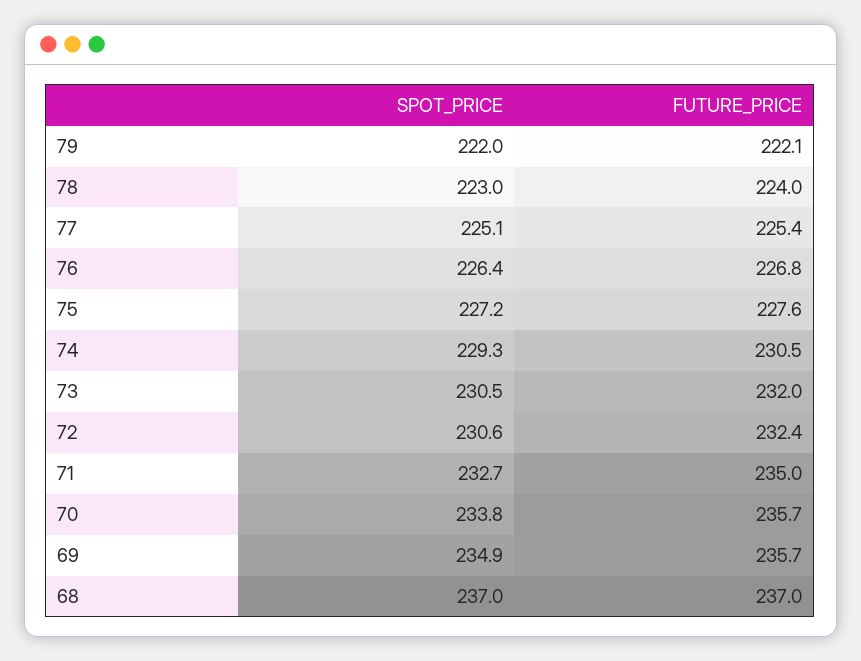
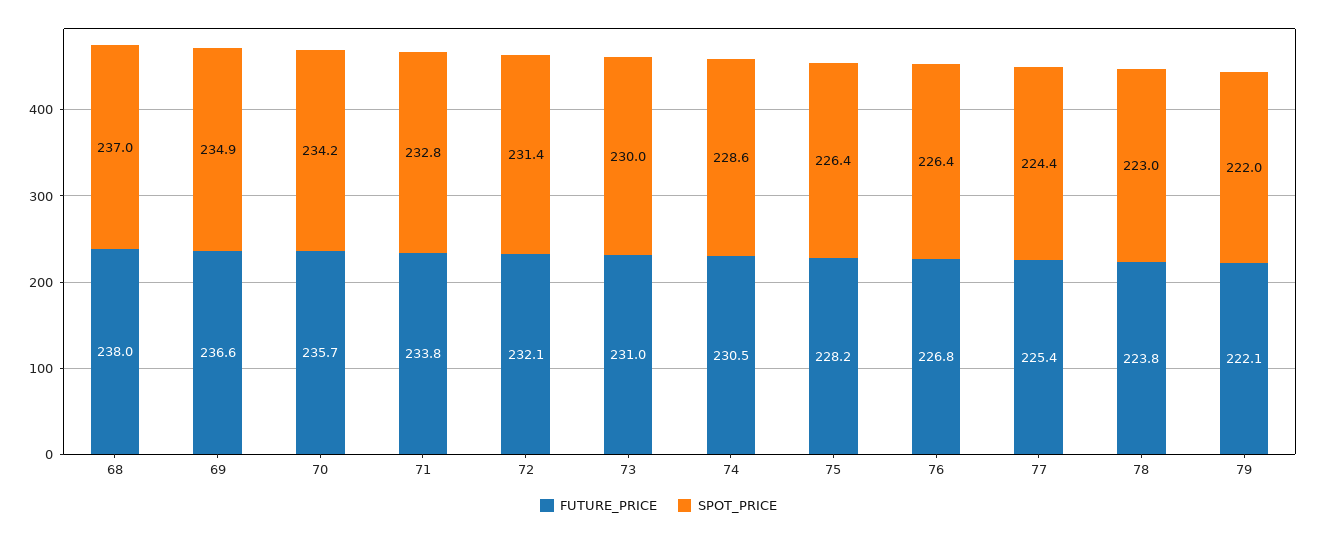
  {
    "SPOT_PRICE": {
      "79": 222,
      "78": 223,
-     "77": 225.1,
+     "77": 224.4,
      "76": 226.4,
-     "75": 227.2,
+     "75": 226.4,
-     "74": 229.3,
+     "74": 228.6,
-     "73": 230.5,
+     "73": 230,
-     "72": 230.6,
+     "72": 231.4,
-     "71": 232.7,
+     "71": 232.8,
-     "70": 233.8,
+     "70": 234.2,
      "69": 234.9,
      "68": 237
    },
    "FUTURE_PRICE": {
      "79": 222.1,
-     "78": 224,
+     "78": 223.8,
      "77": 225.4,
      "76": 226.8,
-     "75": 227.6,
+     "75": 228.2,
      "74": 230.5,
-     "73": 232,
+     "73": 231,
-     "72": 232.4,
+     "72": 232.1,
-     "71": 235,
+     "71": 233.8,
      "70": 235.7,
-     "69": 235.7,
+     "69": 236.6,
-     "68": 237
+     "68": 238
    }
  }

